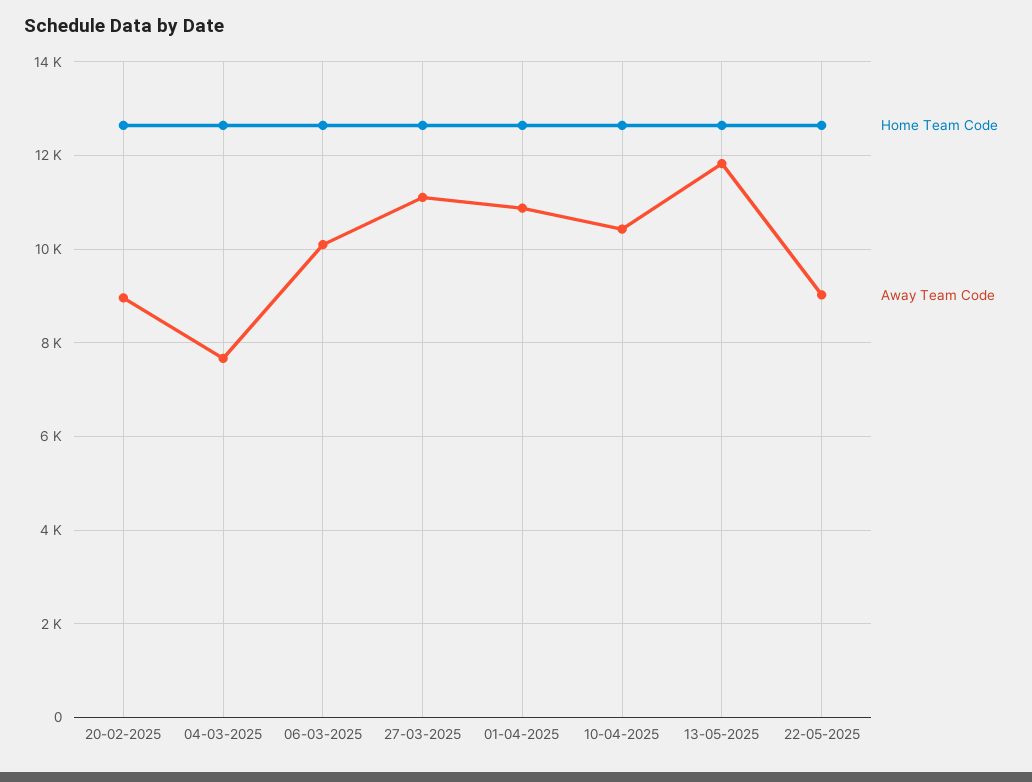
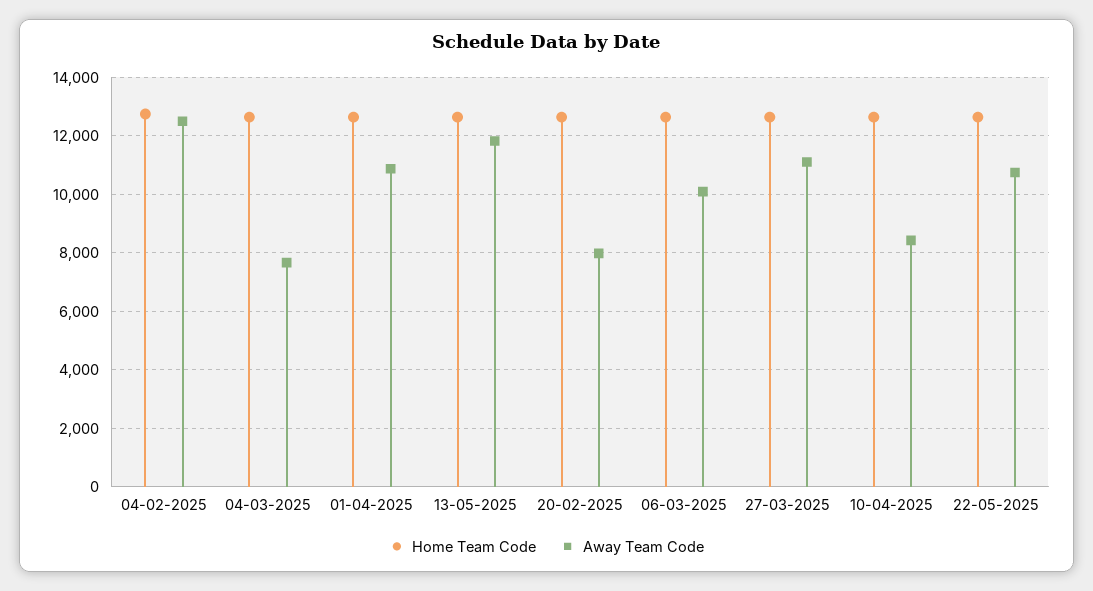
  {
    "Home Team Code": {
      "20-02-2025": 12600,
      "04-03-2025": 12600,
      "06-03-2025": 12600,
      "27-03-2025": 12600,
      "01-04-2025": 12600,
      "10-04-2025": 12600,
      "13-05-2025": 12600,
-     "22-05-2025": 12600
+     "22-05-2025": 12600,
+     "04-02-2025": 12750
    },
    "Away Team Code": {
-     "20-02-2025": 9000,
+     "20-02-2025": 8000,
      "04-03-2025": 7600,
      "06-03-2025": 10000,
      "27-03-2025": 11200,
      "01-04-2025": 10800,
-     "10-04-2025": 10400,
+     "10-04-2025": 8500,
      "13-05-2025": 11800,
-     "22-05-2025": 9000
+     "22-05-2025": 10750,
+     "04-02-2025": 12500
    }
  }

